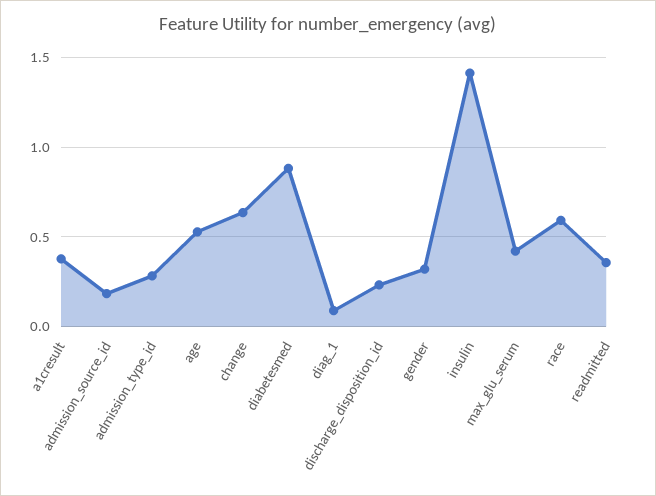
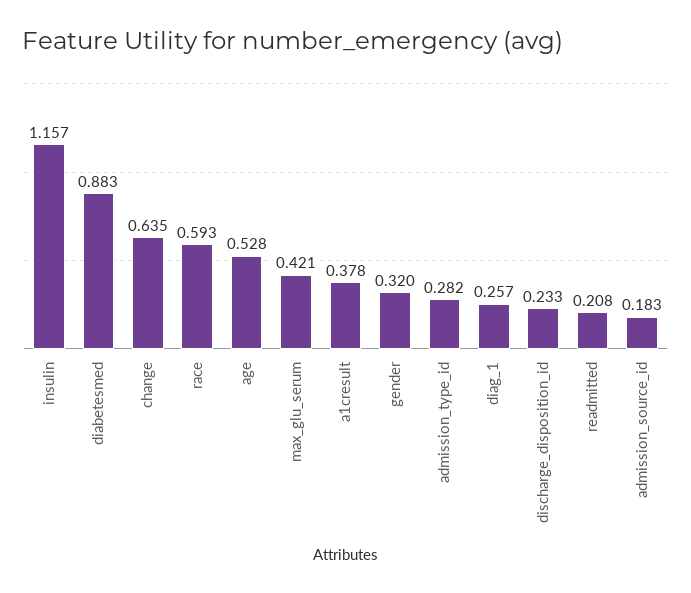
  {
    "a1cresult": 0.378,
    "admission_source_id": 0.183,
    "admission_type_id": 0.282,
    "age": 0.528,
    "change": 0.635,
    "diabetesmed": 0.883,
-   "diag_1": 0.1,
+   "diag_1": 0.257,
    "discharge_disposition_id": 0.233,
    "gender": 0.32,
-   "insulin": 1.4,
+   "insulin": 1.157,
    "max_glu_serum": 0.421,
    "race": 0.593,
-   "readmitted": 0.35
+   "readmitted": 0.208
  }

